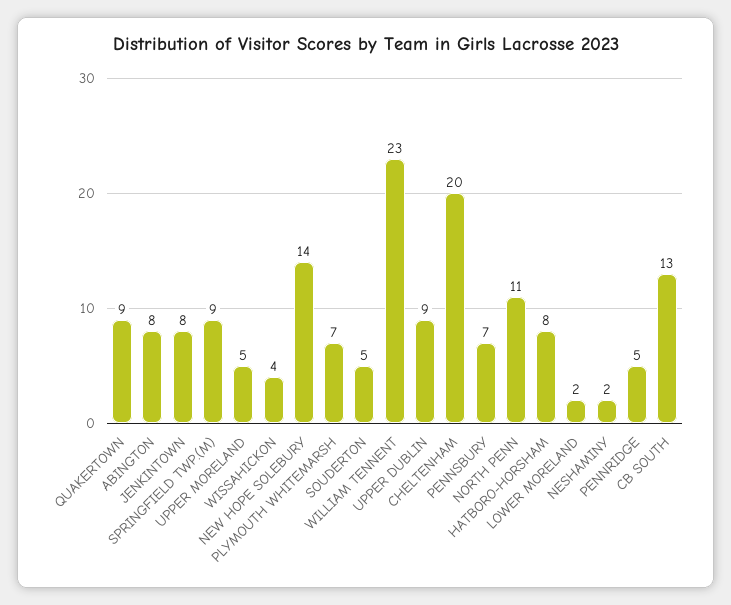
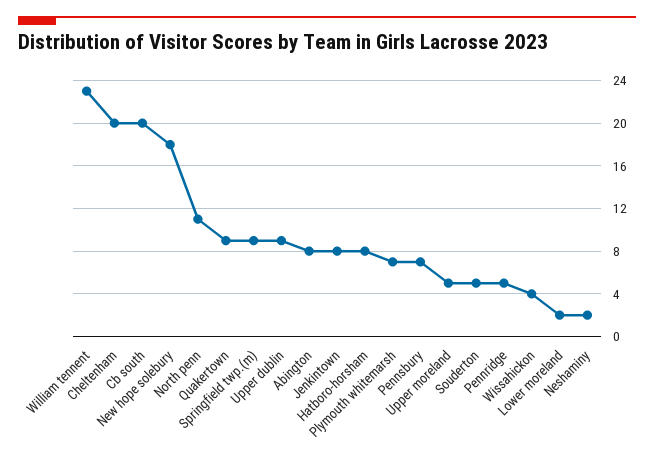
  {
    "QUAKERTOWN": 9,
    "ABINGTON": 8,
    "JENKINTOWN": 8,
    "SPRINGFIELD TWP.(M)": 9,
    "UPPER MORELAND": 5,
    "WISSAHICKON": 4,
-   "NEW HOPE SOLEBURY": 14,
+   "NEW HOPE SOLEBURY": 18,
    "PLYMOUTH WHITEMARSH": 7,
    "SOUDERTON": 5,
    "WILLIAM TENNENT": 23,
    "UPPER DUBLIN": 9,
    "CHELTENHAM": 20,
    "PENNSBURY": 7,
    "NORTH PENN": 11,
    "HATBORO-HORSHAM": 8,
    "LOWER MORELAND": 2,
    "NESHAMINY": 2,
    "PENNRIDGE": 5,
-   "CB SOUTH": 13
+   "CB SOUTH": 20
  }

